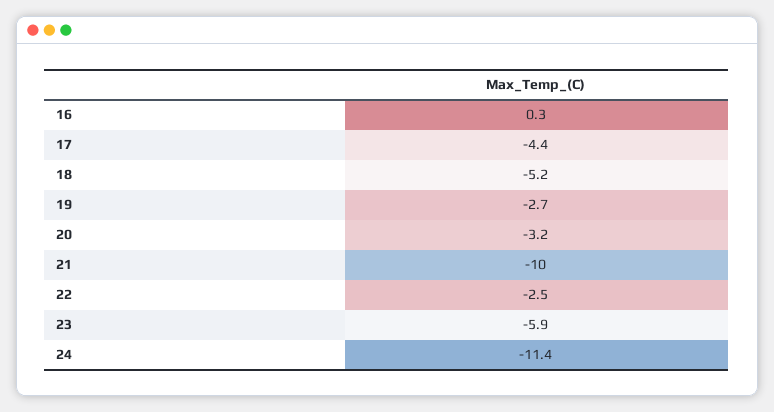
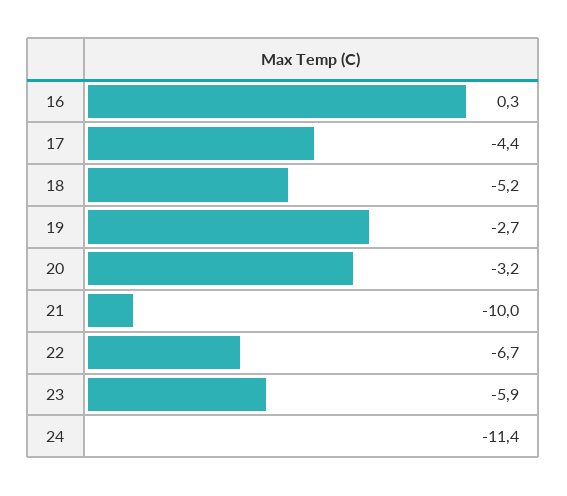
  {
    "16": 0.3,
    "17": -4.4,
    "18": -5.2,
    "19": -2.7,
    "20": -3.2,
    "21": -10,
-   "22": -2.5,
+   "22": -6.7,
    "23": -5.9,
    "24": -11.4
  }

